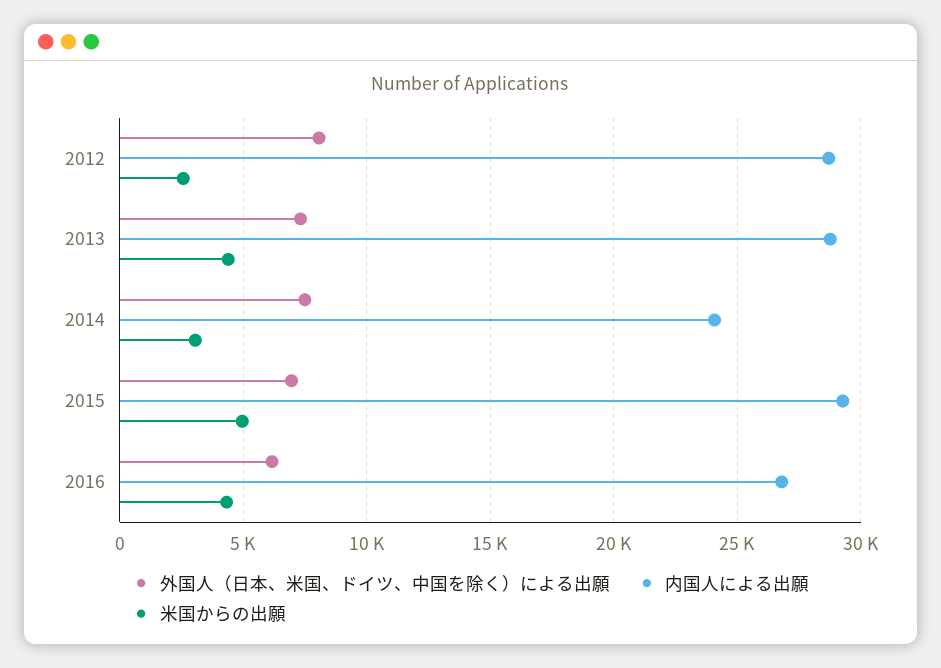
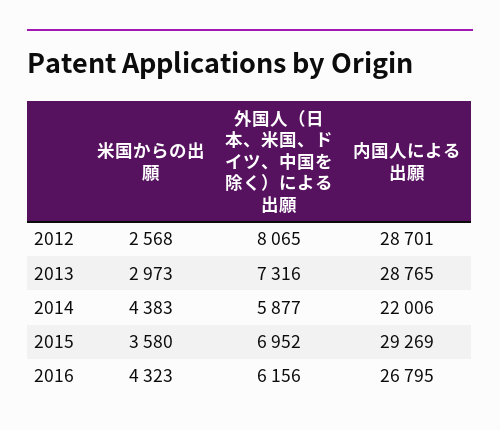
  {
    "外国人（日本、米国、ドイツ、中国を除く）による出願": {
      "2012": 8065,
      "2013": 7316,
-     "2014": 7500,
+     "2014": 5877,
      "2015": 6952,
      "2016": 6156
    },
    "内国人による出願": {
      "2012": 28701,
      "2013": 28765,
-     "2014": 24000,
+     "2014": 22006,
      "2015": 29269,
      "2016": 26795
    },
    "米国からの出願": {
      "2012": 2568,
-     "2013": 4500,
+     "2013": 2973,
-     "2014": 3000,
+     "2014": 4383,
-     "2015": 5000,
+     "2015": 3580,
      "2016": 4323
    }
  }

